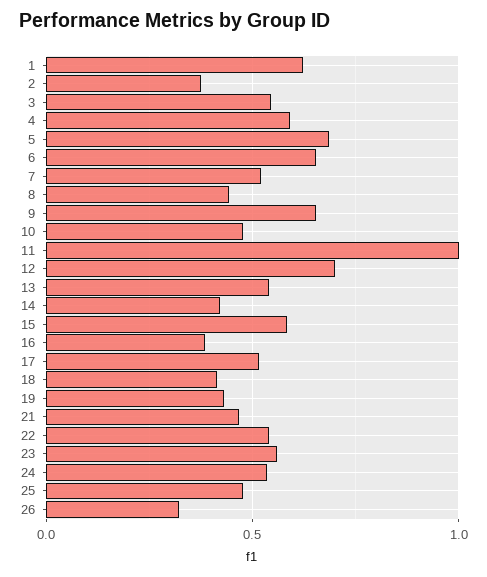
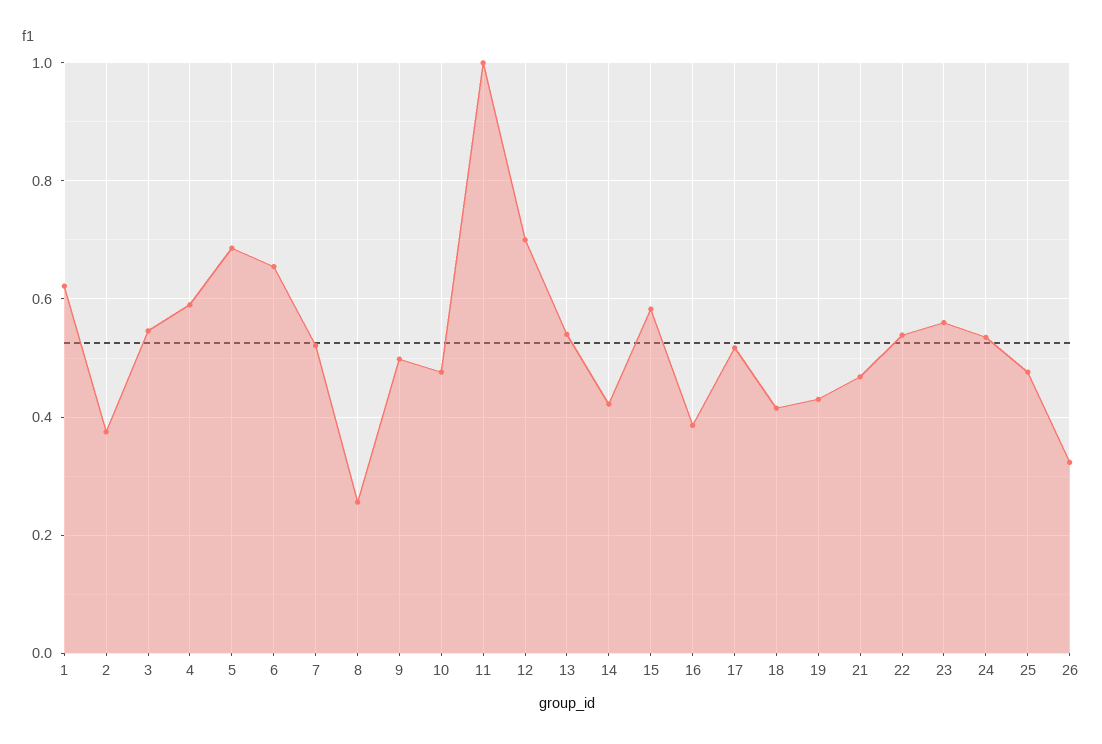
  {
    "1": 0.62,
    "2": 0.38,
    "3": 0.54,
    "4": 0.6,
    "5": 0.68,
    "6": 0.66,
    "7": 0.52,
-   "8": 0.45,
+   "8": 0.26,
-   "9": 0.65,
+   "9": 0.5,
    "10": 0.48,
    "11": 1,
    "12": 0.7,
    "13": 0.54,
    "14": 0.42,
    "15": 0.58,
    "16": 0.38,
    "17": 0.52,
    "18": 0.42,
    "19": 0.44,
    "21": 0.46,
    "22": 0.54,
    "23": 0.56,
    "24": 0.54,
    "25": 0.48,
    "26": 0.32
  }

